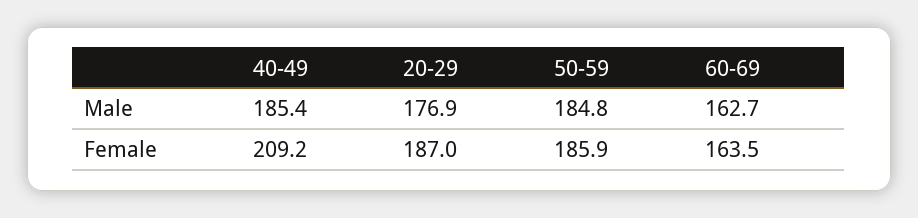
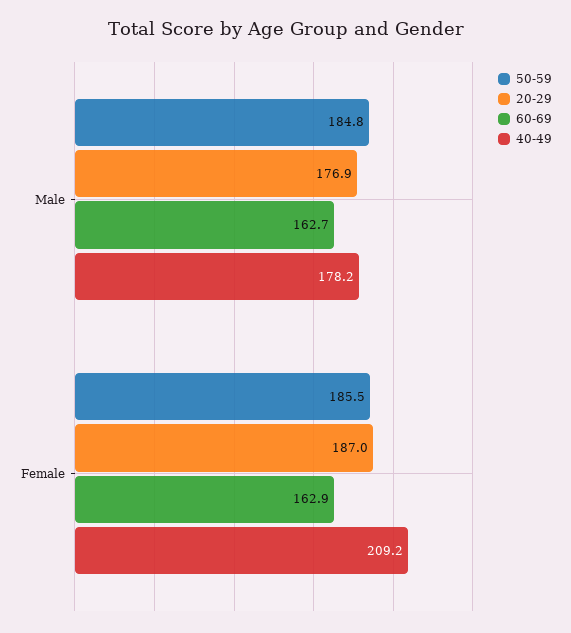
  {
    "40-49": {
-     "Male": 185.4,
+     "Male": 178.2,
      "Female": 209.2
    },
    "20-29": {
      "Male": 176.9,
      "Female": 187
    },
    "50-59": {
      "Male": 184.8,
-     "Female": 185.9
+     "Female": 185.5
    },
    "60-69": {
      "Male": 162.7,
-     "Female": 163.5
+     "Female": 162.9
    }
  }

